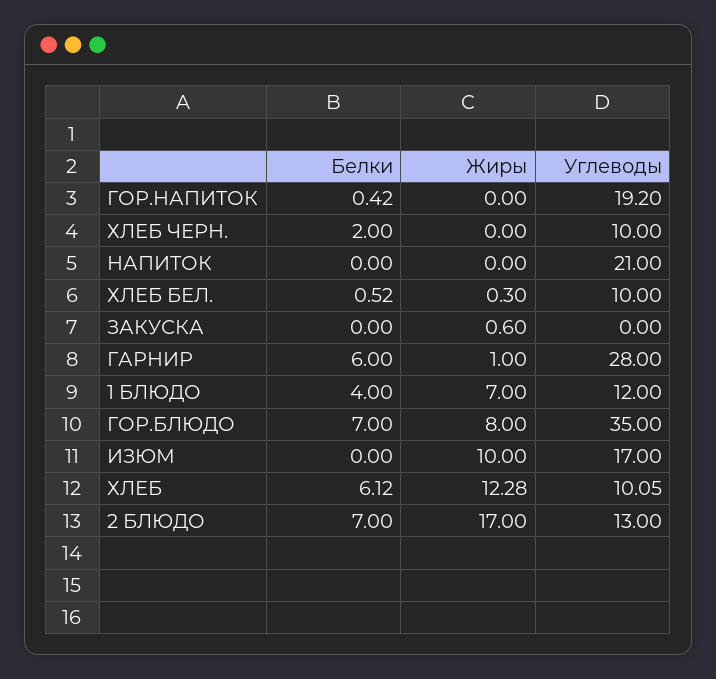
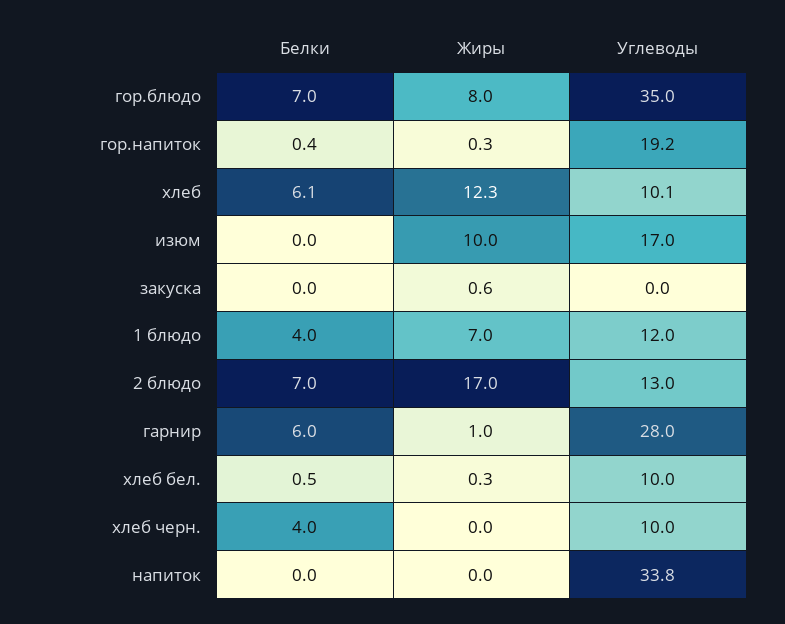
  {
    "Белки": {
      "ГОР.НАПИТОК": 0.42,
-     "ХЛЕБ ЧЕРН.": 2,
+     "ХЛЕБ ЧЕРН.": 4,
      "НАПИТОК": 0,
      "ХЛЕБ БЕЛ.": 0.52,
      "ЗАКУСКА": 0,
      "ГАРНИР": 6,
      "1 БЛЮДО": 4,
      "ГОР.БЛЮДО": 7,
      "ИЗЮМ": 0,
      "ХЛЕБ": 6.12,
      "2 БЛЮДО": 7
    },
    "Жиры": {
-     "ГОР.НАПИТОК": 0,
+     "ГОР.НАПИТОК": 0.3,
      "ХЛЕБ ЧЕРН.": 0,
      "НАПИТОК": 0,
      "ХЛЕБ БЕЛ.": 0.3,
      "ЗАКУСКА": 0.6,
      "ГАРНИР": 1,
      "1 БЛЮДО": 7,
      "ГОР.БЛЮДО": 8,
      "ИЗЮМ": 10,
      "ХЛЕБ": 12.28,
      "2 БЛЮДО": 17
    },
    "Углеводы": {
      "ГОР.НАПИТОК": 19.2,
      "ХЛЕБ ЧЕРН.": 10,
-     "НАПИТОК": 21,
+     "НАПИТОК": 33.8,
      "ХЛЕБ БЕЛ.": 10,
      "ЗАКУСКА": 0,
      "ГАРНИР": 28,
      "1 БЛЮДО": 12,
      "ГОР.БЛЮДО": 35,
      "ИЗЮМ": 17,
      "ХЛЕБ": 10.05,
      "2 БЛЮДО": 13
    }
  }

